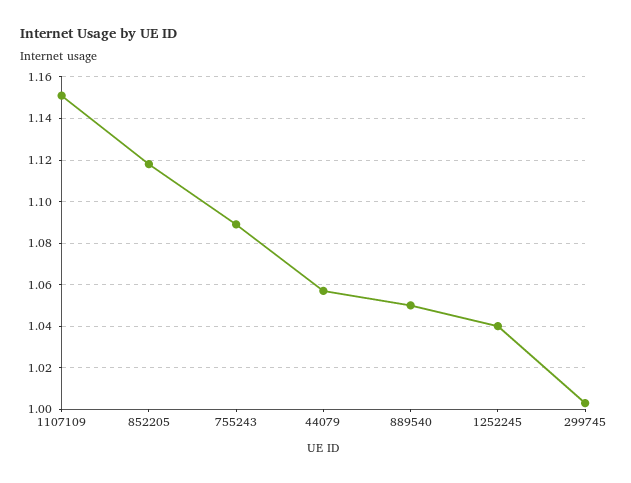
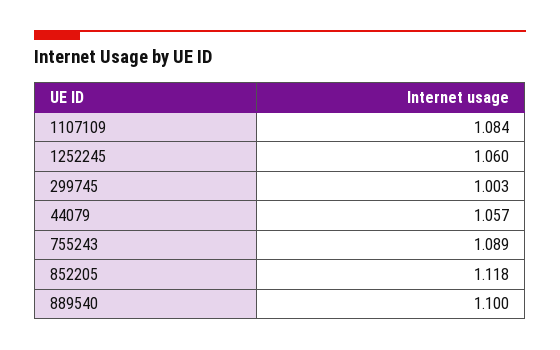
  {
-   "1107109": 1.15,
+   "1107109": 1.084,
    "852205": 1.118,
    "755243": 1.089,
    "44079": 1.057,
-   "889540": 1.05,
+   "889540": 1.1,
-   "1252245": 1.04,
+   "1252245": 1.06,
    "299745": 1.003
  }

